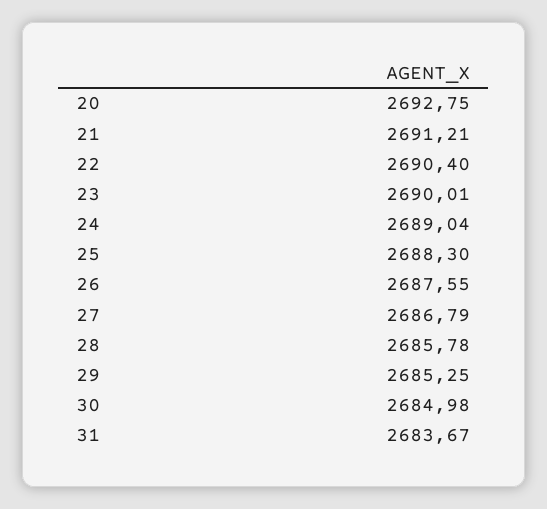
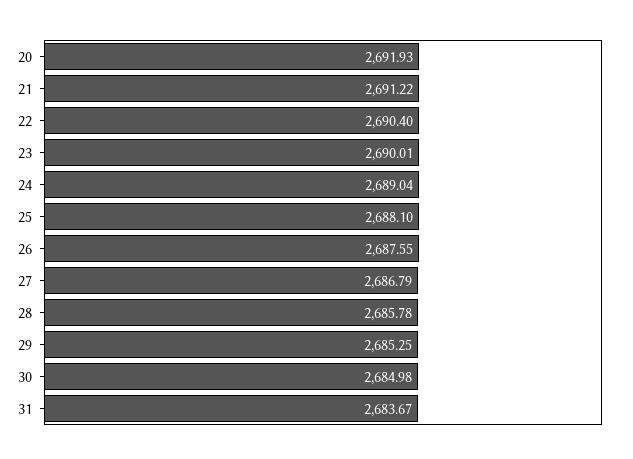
  {
-   "20": 2692.75,
+   "20": 2691.93,
-   "21": 2691.21,
+   "21": 2691.22,
    "22": 2690.4,
    "23": 2690.01,
    "24": 2689.04,
-   "25": 2688.3,
+   "25": 2688.1,
    "26": 2687.55,
    "27": 2686.79,
    "28": 2685.78,
    "29": 2685.25,
    "30": 2684.98,
    "31": 2683.67
  }

